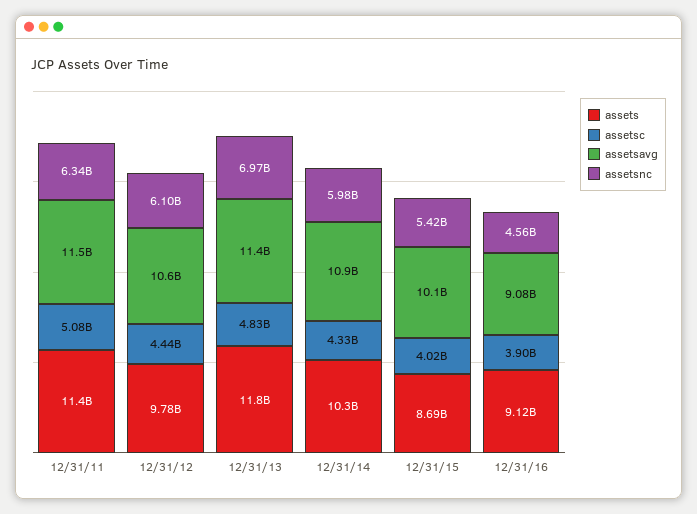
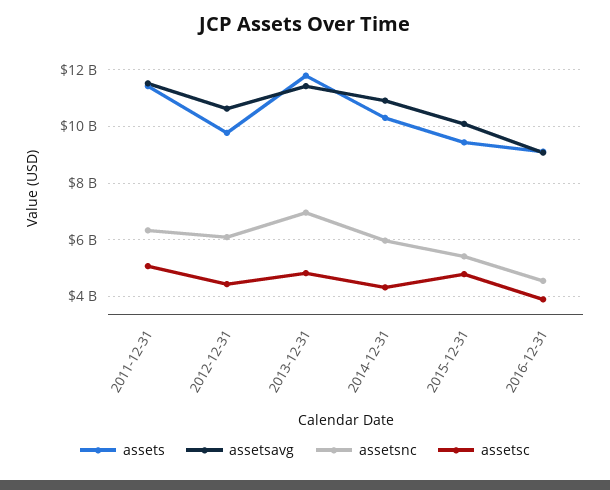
  {
    "assets": {
      "12/31/11": 11400000000,
      "12/31/12": 9780000000,
      "12/31/13": 11800000000,
      "12/31/14": 10300000000,
-     "12/31/15": 8690000000,
+     "12/31/15": 9500000000,
      "12/31/16": 9120000000
    },
    "assetsc": {
      "12/31/11": 5080000000,
      "12/31/12": 4440000000,
      "12/31/13": 4830000000,
      "12/31/14": 4330000000,
-     "12/31/15": 4020000000,
+     "12/31/15": 4750000000,
      "12/31/16": 3900000000
    },
    "assetsavg": {
      "12/31/11": 11500000000,
      "12/31/12": 10600000000,
      "12/31/13": 11400000000,
      "12/31/14": 10900000000,
      "12/31/15": 10100000000,
      "12/31/16": 9080000000
    },
    "assetsnc": {
      "12/31/11": 6340000000,
      "12/31/12": 6100000000,
      "12/31/13": 6970000000,
      "12/31/14": 5980000000,
      "12/31/15": 5420000000,
      "12/31/16": 4560000000
    }
  }

